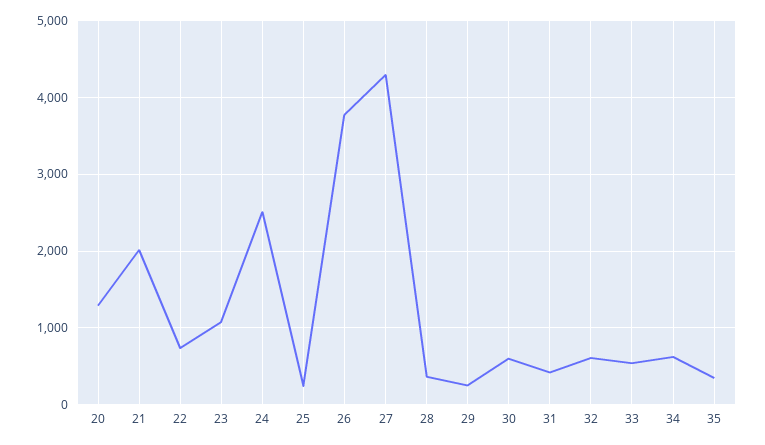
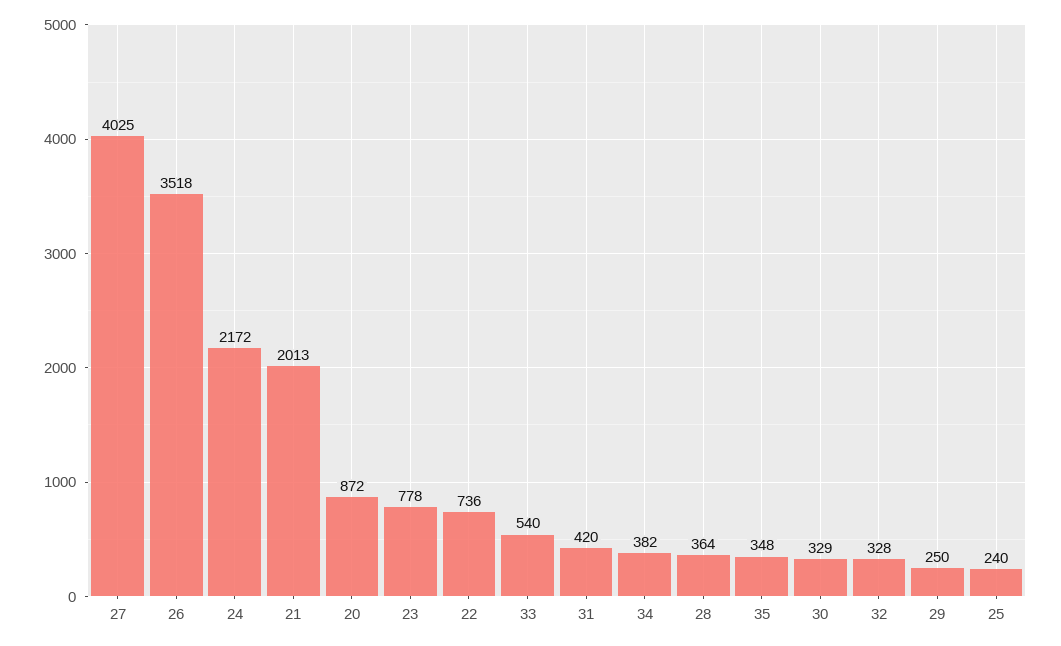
  {
-   "20": 1300,
+   "20": 872,
    "21": 2013,
    "22": 736,
-   "23": 1100,
+   "23": 778,
-   "24": 2500,
+   "24": 2172,
    "25": 240,
-   "26": 3800,
+   "26": 3518,
-   "27": 4300,
+   "27": 4025,
    "28": 364,
    "29": 250,
-   "30": 600,
+   "30": 329,
    "31": 420,
-   "32": 600,
+   "32": 328,
    "33": 540,
-   "34": 600,
+   "34": 382,
    "35": 348
  }

